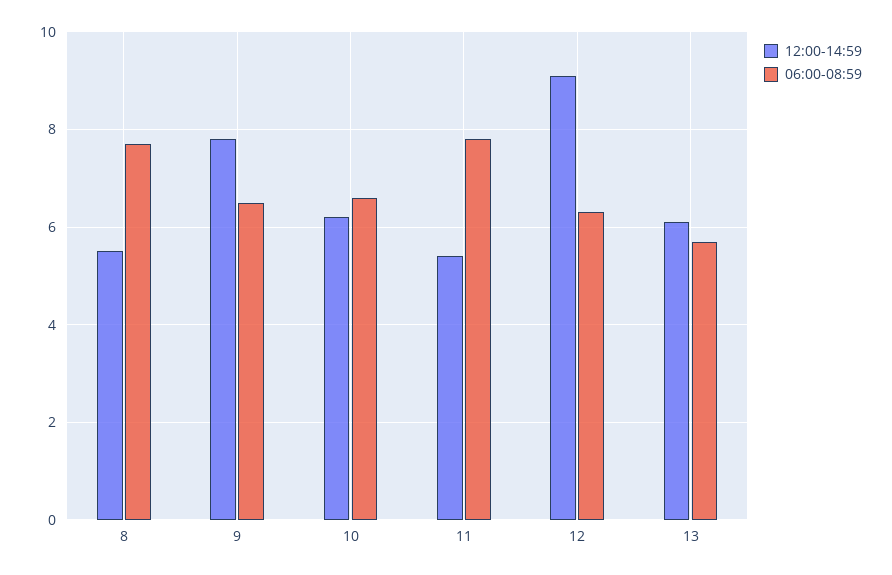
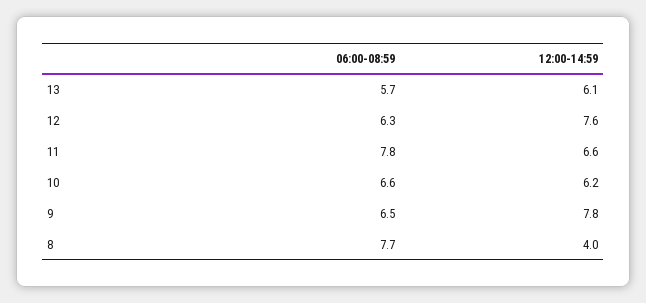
  {
    "12:00-14:59": {
-     "8": 5.5,
+     "8": 4,
      "9": 7.8,
      "10": 6.2,
-     "11": 5.5,
+     "11": 6.6,
-     "12": 9,
+     "12": 7.6,
      "13": 6.1
    },
    "06:00-08:59": {
      "8": 7.7,
      "9": 6.5,
      "10": 6.6,
      "11": 7.8,
      "12": 6.3,
      "13": 5.7
    }
  }

